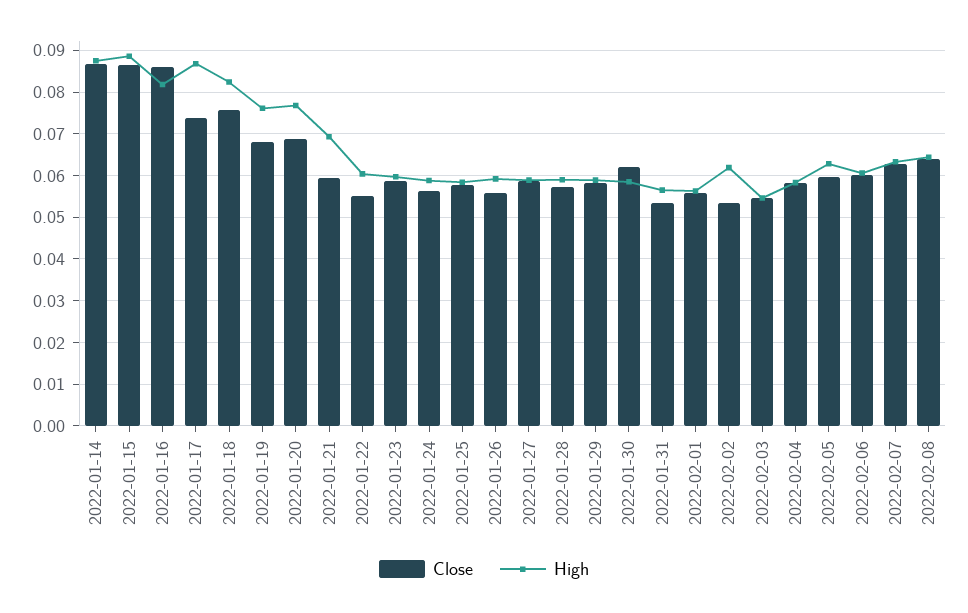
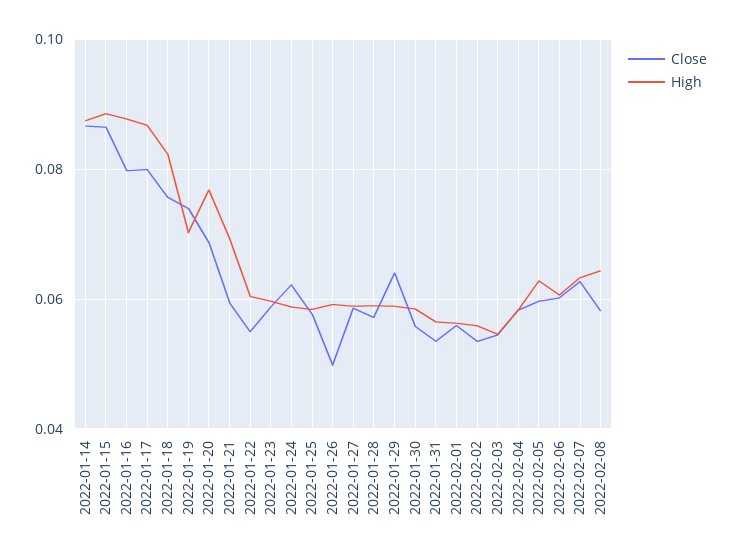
  {
    "Close": {
      "2022-01-14": 0.086,
      "2022-01-15": 0.086,
-     "2022-01-16": 0.086,
+     "2022-01-16": 0.08,
-     "2022-01-17": 0.074,
+     "2022-01-17": 0.08,
      "2022-01-18": 0.076,
-     "2022-01-19": 0.068,
+     "2022-01-19": 0.074,
      "2022-01-20": 0.068,
      "2022-01-21": 0.06,
      "2022-01-22": 0.056,
      "2022-01-23": 0.058,
-     "2022-01-24": 0.056,
+     "2022-01-24": 0.062,
      "2022-01-25": 0.058,
-     "2022-01-26": 0.056,
+     "2022-01-26": 0.05,
      "2022-01-27": 0.058,
      "2022-01-28": 0.058,
-     "2022-01-29": 0.058,
+     "2022-01-29": 0.064,
-     "2022-01-30": 0.062,
+     "2022-01-30": 0.056,
      "2022-01-31": 0.054,
      "2022-02-01": 0.056,
      "2022-02-02": 0.054,
      "2022-02-03": 0.054,
      "2022-02-04": 0.058,
      "2022-02-05": 0.06,
      "2022-02-06": 0.06,
      "2022-02-07": 0.062,
-     "2022-02-08": 0.064
+     "2022-02-08": 0.058
    },
    "High": {
      "2022-01-14": 0.088,
      "2022-01-15": 0.088,
-     "2022-01-16": 0.082,
+     "2022-01-16": 0.088,
      "2022-01-17": 0.086,
      "2022-01-18": 0.082,
-     "2022-01-19": 0.076,
+     "2022-01-19": 0.07,
      "2022-01-20": 0.076,
      "2022-01-21": 0.07,
      "2022-01-22": 0.06,
      "2022-01-23": 0.06,
      "2022-01-24": 0.058,
      "2022-01-25": 0.058,
      "2022-01-26": 0.06,
      "2022-01-27": 0.058,
      "2022-01-28": 0.06,
      "2022-01-29": 0.058,
      "2022-01-30": 0.058,
      "2022-01-31": 0.056,
      "2022-02-01": 0.056,
-     "2022-02-02": 0.062,
+     "2022-02-02": 0.056,
      "2022-02-03": 0.054,
      "2022-02-04": 0.058,
      "2022-02-05": 0.062,
      "2022-02-06": 0.06,
      "2022-02-07": 0.064,
      "2022-02-08": 0.064
    }
  }

